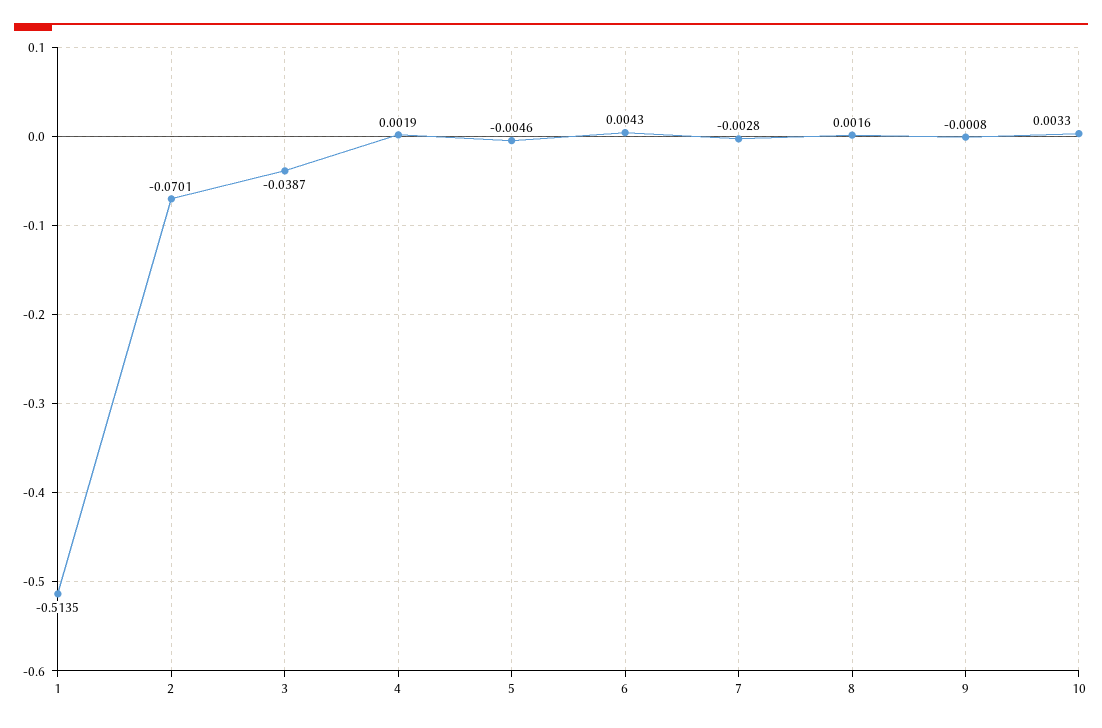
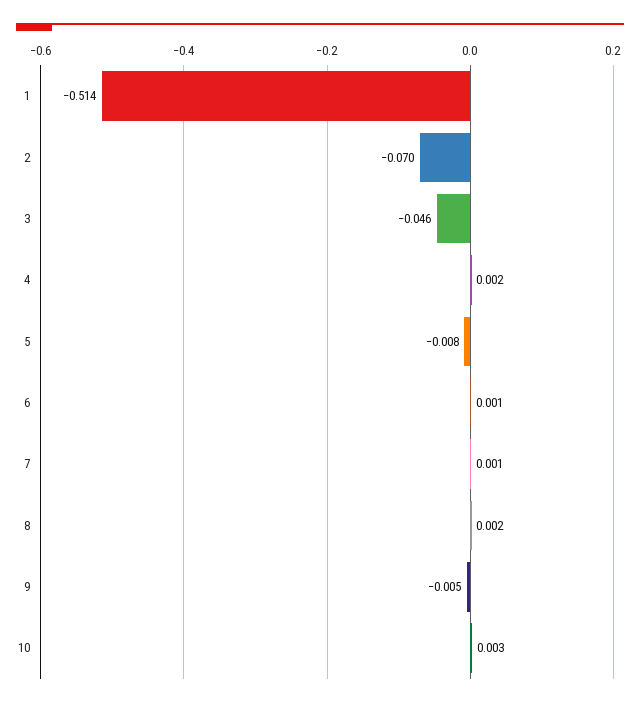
  {
    "1": -0.5135,
    "2": -0.0701,
-   "3": -0.0387,
+   "3": -0.046,
    "4": 0.0019,
-   "5": -0.0046,
+   "5": -0.008,
-   "6": 0.0043,
+   "6": 0.001,
-   "7": -0.0028,
+   "7": 0.001,
    "8": 0.0016,
-   "9": -0.0008,
+   "9": -0.005,
    "10": 0.0033
  }

